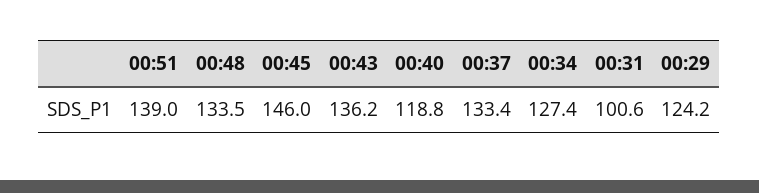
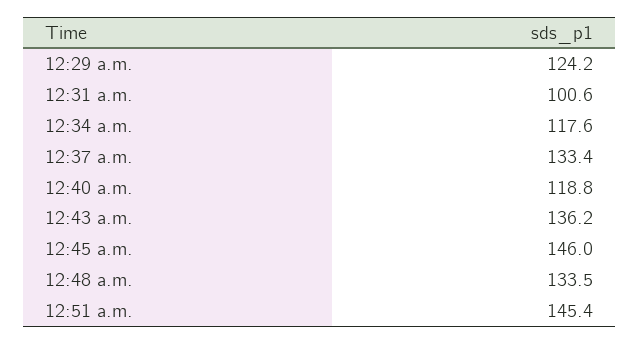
  {
-   "00:51": 139,
+   "00:51": 145.4,
    "00:48": 133.5,
    "00:45": 146,
    "00:43": 136.2,
    "00:40": 118.8,
    "00:37": 133.4,
-   "00:34": 127.4,
+   "00:34": 117.6,
    "00:31": 100.6,
    "00:29": 124.2
  }

